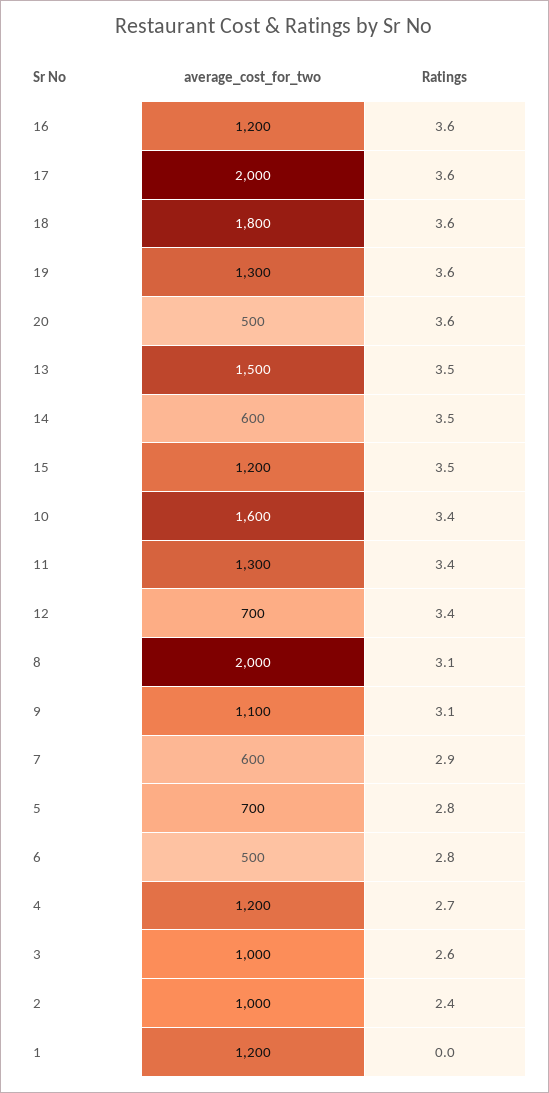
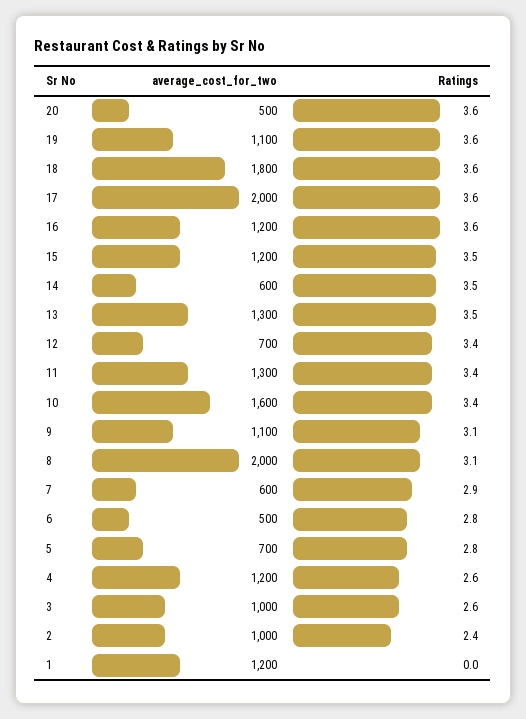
  {
    "average_cost_for_two": {
      "16": 1200,
      "17": 2000,
      "18": 1800,
-     "19": 1300,
+     "19": 1100,
      "20": 500,
-     "13": 1500,
+     "13": 1300,
      "14": 600,
      "15": 1200,
      "10": 1600,
      "11": 1300,
      "12": 700,
      "8": 2000,
      "9": 1100,
      "7": 600,
      "5": 700,
      "6": 500,
      "4": 1200,
      "3": 1000,
      "2": 1000,
      "1": 1200
    },
    "Ratings": {
      "16": 3.6,
      "17": 3.6,
      "18": 3.6,
      "19": 3.6,
      "20": 3.6,
      "13": 3.5,
      "14": 3.5,
      "15": 3.5,
      "10": 3.4,
      "11": 3.4,
      "12": 3.4,
      "8": 3.1,
      "9": 3.1,
      "7": 2.9,
      "5": 2.8,
      "6": 2.8,
-     "4": 2.7,
+     "4": 2.6,
      "3": 2.6,
      "2": 2.4,
      "1": 0
    }
  }

